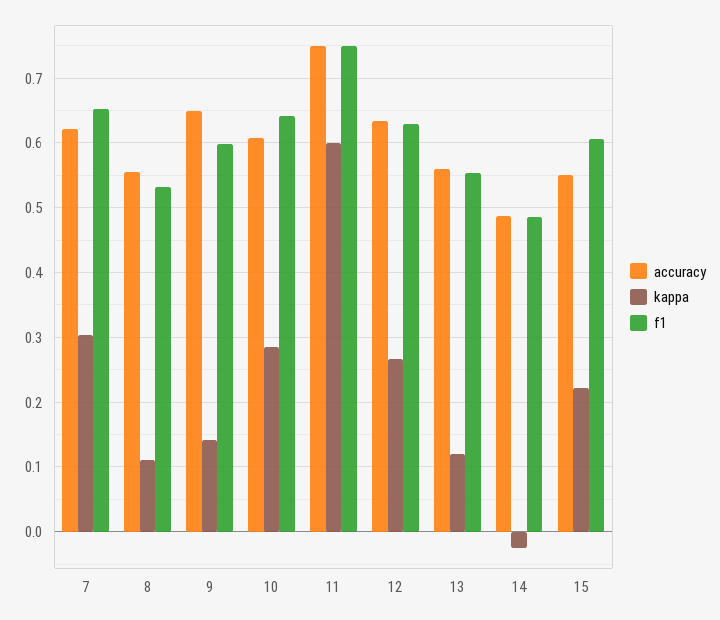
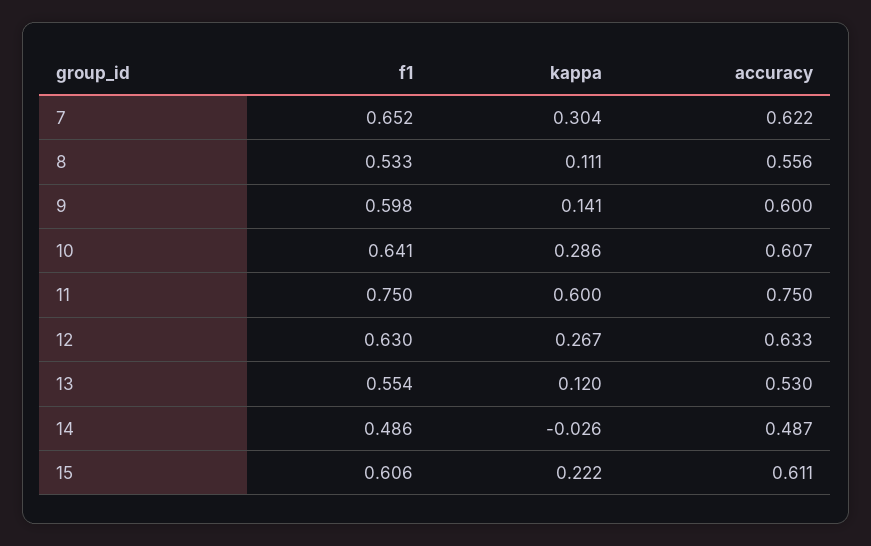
  {
    "accuracy": {
      "7": 0.622,
      "8": 0.556,
-     "9": 0.65,
+     "9": 0.6,
      "10": 0.607,
      "11": 0.75,
      "12": 0.633,
-     "13": 0.56,
+     "13": 0.53,
      "14": 0.487,
-     "15": 0.55
+     "15": 0.611
    },
    "kappa": {
      "7": 0.304,
      "8": 0.111,
      "9": 0.141,
      "10": 0.286,
      "11": 0.6,
      "12": 0.267,
      "13": 0.12,
      "14": -0.026,
      "15": 0.222
    },
    "f1": {
      "7": 0.652,
      "8": 0.533,
      "9": 0.598,
      "10": 0.641,
      "11": 0.75,
      "12": 0.63,
      "13": 0.554,
      "14": 0.486,
      "15": 0.606
    }
  }

